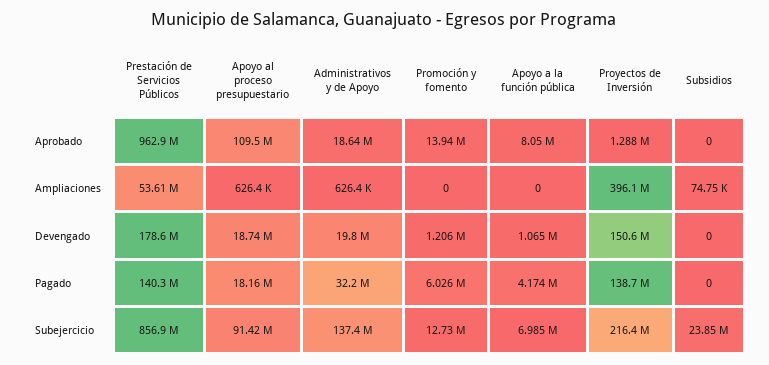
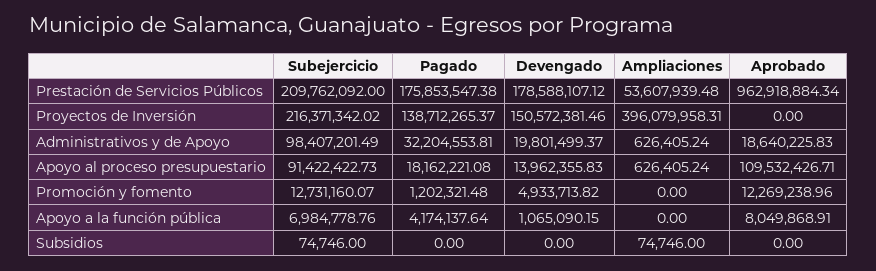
  {
    "Prestación de Servicios Públicos": {
      "Aprobado": 962918884.34,
      "Ampliaciones": 53607939.48,
      "Devengado": 178588107.12,
-     "Pagado": 140300000,
+     "Pagado": 175853547.38,
-     "Subejercicio": 856900000
+     "Subejercicio": 209762092
    },
    "Apoyo al proceso presupuestario": {
      "Aprobado": 109532426.71,
      "Ampliaciones": 626405.24,
-     "Devengado": 18740000,
+     "Devengado": 13962355.83,
      "Pagado": 18162221.08,
      "Subejercicio": 91422422.73
    },
    "Administrativos y de Apoyo": {
      "Aprobado": 18640225.83,
      "Ampliaciones": 626405.24,
      "Devengado": 19801499.37,
      "Pagado": 32204553.81,
-     "Subejercicio": 137400000
+     "Subejercicio": 98407201.49
    },
    "Promoción y fomento": {
-     "Aprobado": 13940000,
+     "Aprobado": 12269238.96,
      "Ampliaciones": 0,
-     "Devengado": 1206000,
+     "Devengado": 4933713.82,
-     "Pagado": 6026000,
+     "Pagado": 1202321.48,
      "Subejercicio": 12731160.07
    },
    "Apoyo a la función pública": {
      "Aprobado": 8049868.91,
      "Ampliaciones": 0,
      "Devengado": 1065090.15,
      "Pagado": 4174137.64,
      "Subejercicio": 6984778.76
    },
    "Proyectos de Inversión": {
-     "Aprobado": 1288000,
+     "Aprobado": 0,
      "Ampliaciones": 396079958.31,
      "Devengado": 150572381.46,
      "Pagado": 138712265.37,
      "Subejercicio": 216371342.02
    },
    "Subsidios": {
      "Aprobado": 0,
      "Ampliaciones": 74746,
      "Devengado": 0,
      "Pagado": 0,
-     "Subejercicio": 23850000
+     "Subejercicio": 74746
    }
  }

